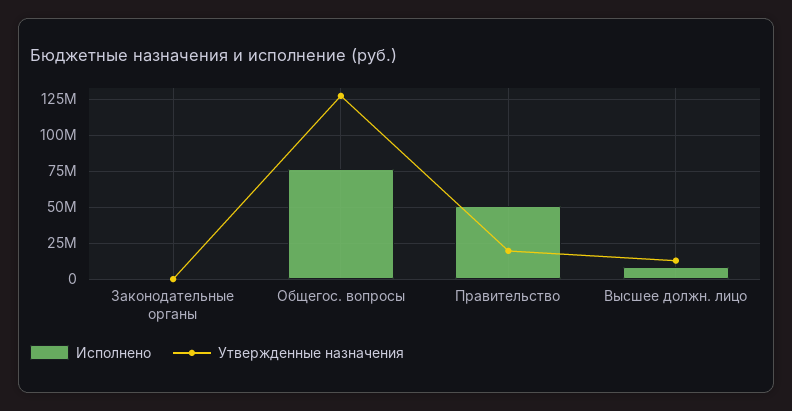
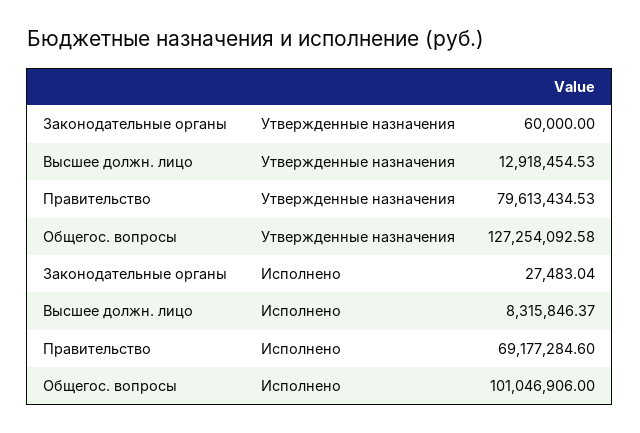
  {
    "Исполнено": {
      "Законодательные органы": 27483.04,
-     "Общегос. вопросы": 75000000,
+     "Общегос. вопросы": 101046906,
-     "Правительство": 50000000,
+     "Правительство": 69177284.6,
      "Высшее должн. лицо": 8315846.37
    },
    "Утвержденные назначения": {
      "Законодательные органы": 60000,
      "Общегос. вопросы": 127254092.58,
-     "Правительство": 20000000,
+     "Правительство": 79613434.53,
      "Высшее должн. лицо": 12918454.53
    }
  }

